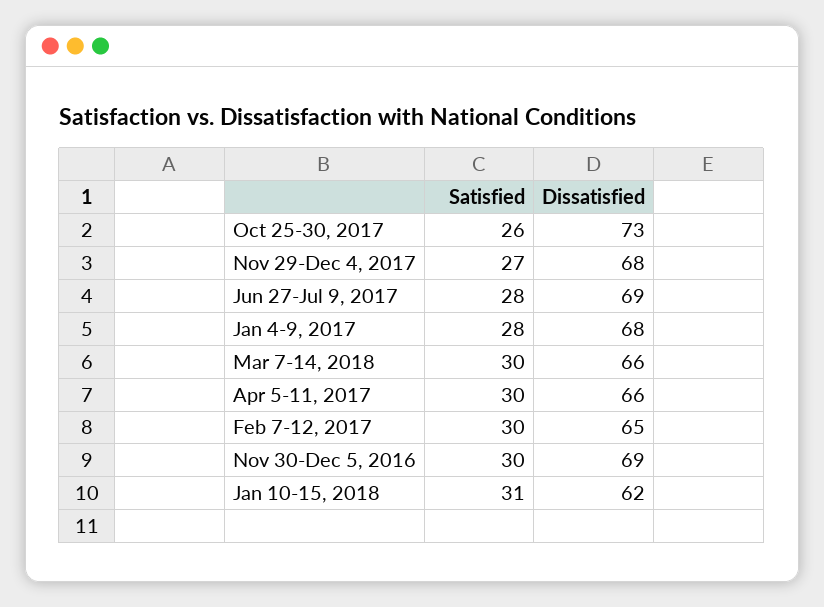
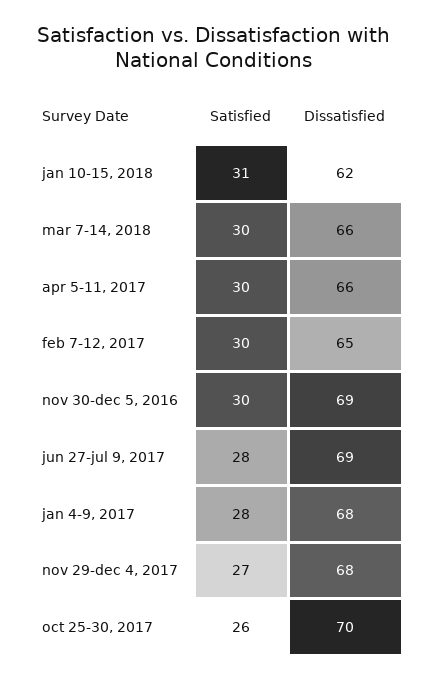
  {
    "Satisfied": {
      "Oct 25-30, 2017": 26,
      "Nov 29-Dec 4, 2017": 27,
      "Jun 27-Jul 9, 2017": 28,
      "Jan 4-9, 2017": 28,
      "Mar 7-14, 2018": 30,
      "Apr 5-11, 2017": 30,
      "Feb 7-12, 2017": 30,
      "Nov 30-Dec 5, 2016": 30,
      "Jan 10-15, 2018": 31
    },
    "Dissatisfied": {
-     "Oct 25-30, 2017": 73,
+     "Oct 25-30, 2017": 70,
      "Nov 29-Dec 4, 2017": 68,
      "Jun 27-Jul 9, 2017": 69,
      "Jan 4-9, 2017": 68,
      "Mar 7-14, 2018": 66,
      "Apr 5-11, 2017": 66,
      "Feb 7-12, 2017": 65,
      "Nov 30-Dec 5, 2016": 69,
      "Jan 10-15, 2018": 62
    }
  }

